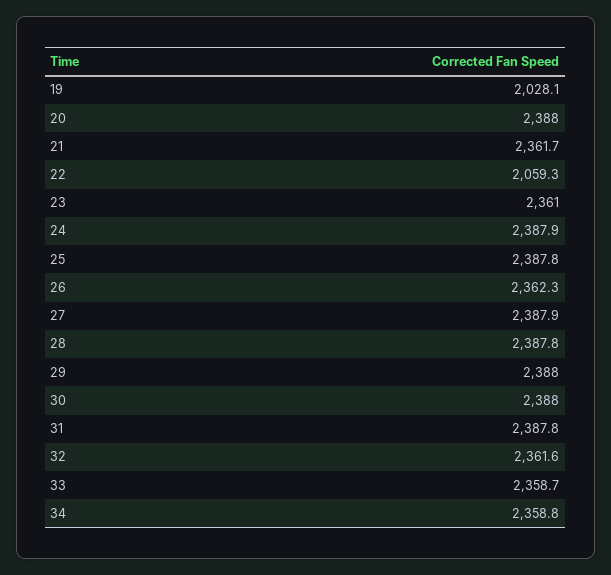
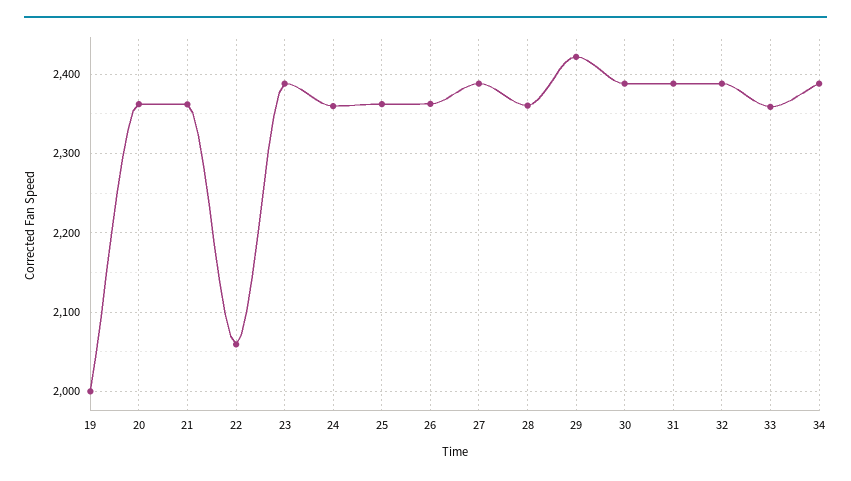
  {
-   "19": 2028.1,
+   "19": 2000,
-   "20": 2388,
+   "20": 2360,
    "21": 2361.7,
    "22": 2059.3,
-   "23": 2361,
+   "23": 2390,
-   "24": 2387.9,
+   "24": 2360,
-   "25": 2387.8,
+   "25": 2360,
    "26": 2362.3,
    "27": 2387.9,
-   "28": 2387.8,
+   "28": 2360,
-   "29": 2388,
+   "29": 2420,
    "30": 2388,
    "31": 2387.8,
-   "32": 2361.6,
+   "32": 2390,
    "33": 2358.7,
-   "34": 2358.8
+   "34": 2390
  }

